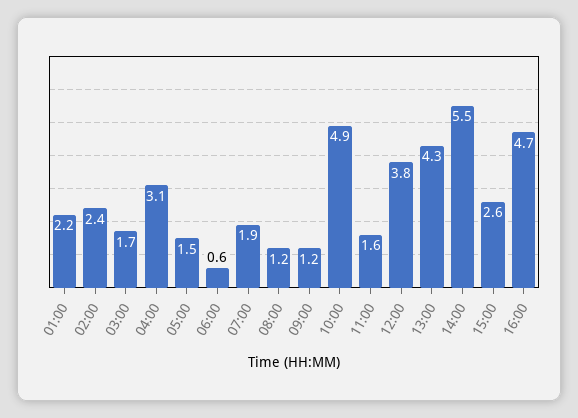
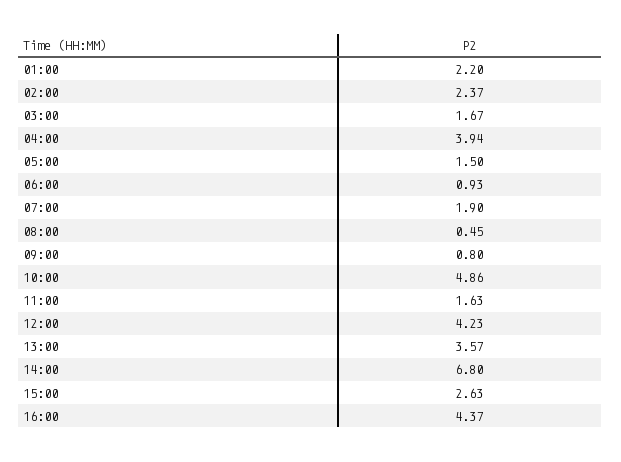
  {
    "01:00": 2.2,
    "02:00": 2.37,
    "03:00": 1.67,
-   "04:00": 3.1,
+   "04:00": 3.94,
    "05:00": 1.5,
-   "06:00": 0.6,
+   "06:00": 0.93,
    "07:00": 1.9,
-   "08:00": 1.2,
+   "08:00": 0.45,
-   "09:00": 1.2,
+   "09:00": 0.8,
    "10:00": 4.86,
    "11:00": 1.63,
-   "12:00": 3.8,
+   "12:00": 4.23,
-   "13:00": 4.3,
+   "13:00": 3.57,
-   "14:00": 5.5,
+   "14:00": 6.8,
    "15:00": 2.63,
-   "16:00": 4.7
+   "16:00": 4.37
  }

